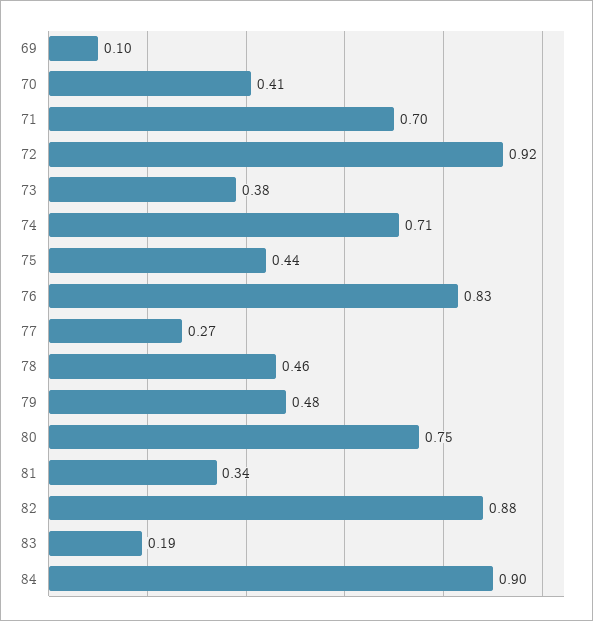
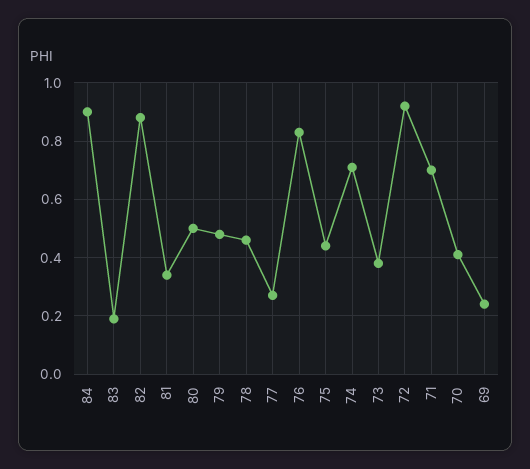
  {
-   "69": 0.1,
+   "69": 0.25,
    "70": 0.41,
    "71": 0.7,
    "72": 0.92,
    "73": 0.38,
    "74": 0.71,
    "75": 0.44,
    "76": 0.83,
    "77": 0.27,
    "78": 0.46,
    "79": 0.48,
-   "80": 0.75,
+   "80": 0.5,
    "81": 0.34,
    "82": 0.88,
    "83": 0.19,
    "84": 0.9
  }

